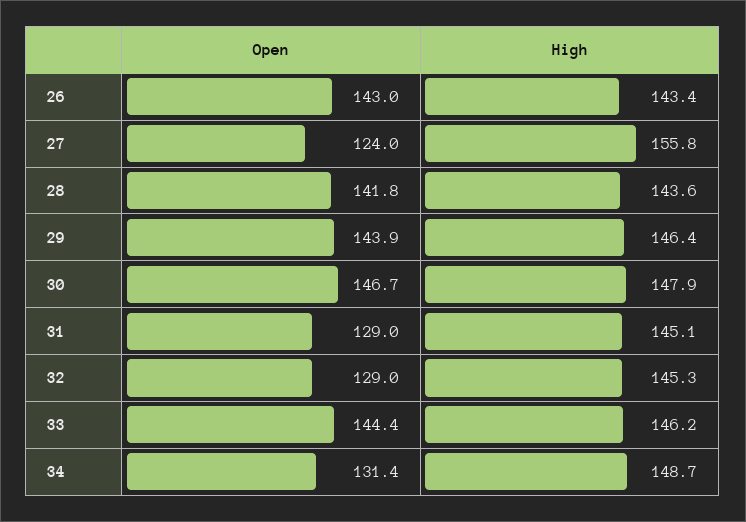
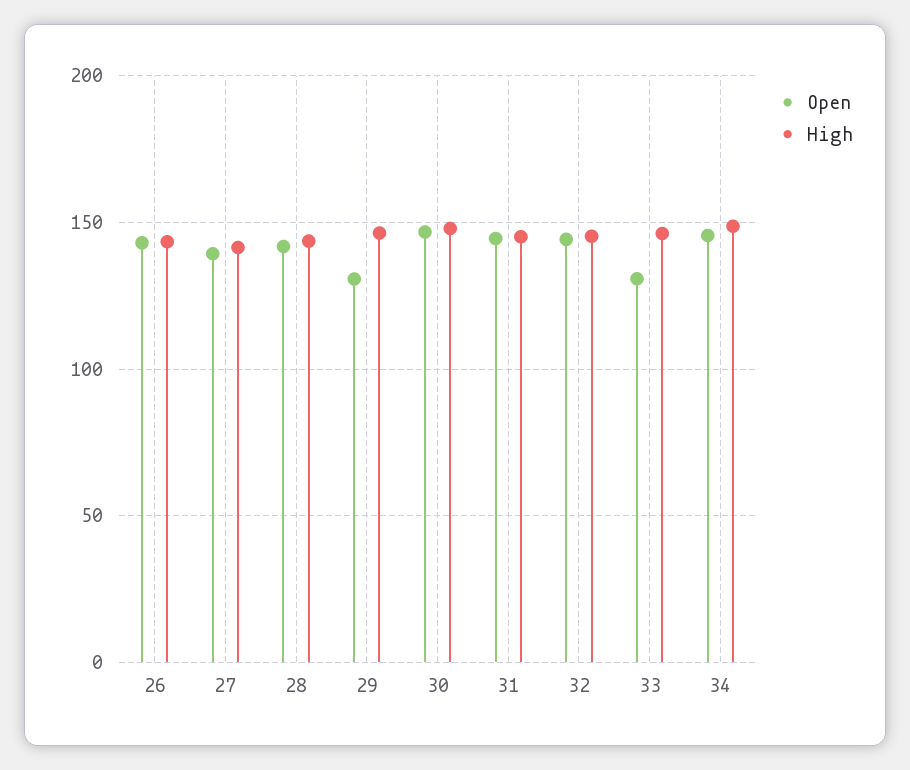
  {
    "Open": {
      "26": 143,
-     "27": 124,
+     "27": 140,
      "28": 141.8,
-     "29": 143.9,
+     "29": 130,
      "30": 146.7,
-     "31": 129,
+     "31": 145,
-     "32": 129,
+     "32": 145,
-     "33": 144.4,
+     "33": 130,
-     "34": 131.4
+     "34": 145
    },
    "High": {
      "26": 143.4,
-     "27": 155.8,
+     "27": 140,
      "28": 143.6,
      "29": 146.4,
      "30": 147.9,
      "31": 145.1,
      "32": 145.3,
      "33": 146.2,
      "34": 148.7
    }
  }

